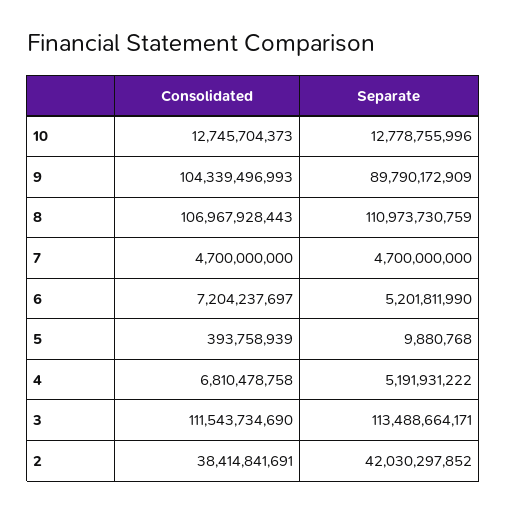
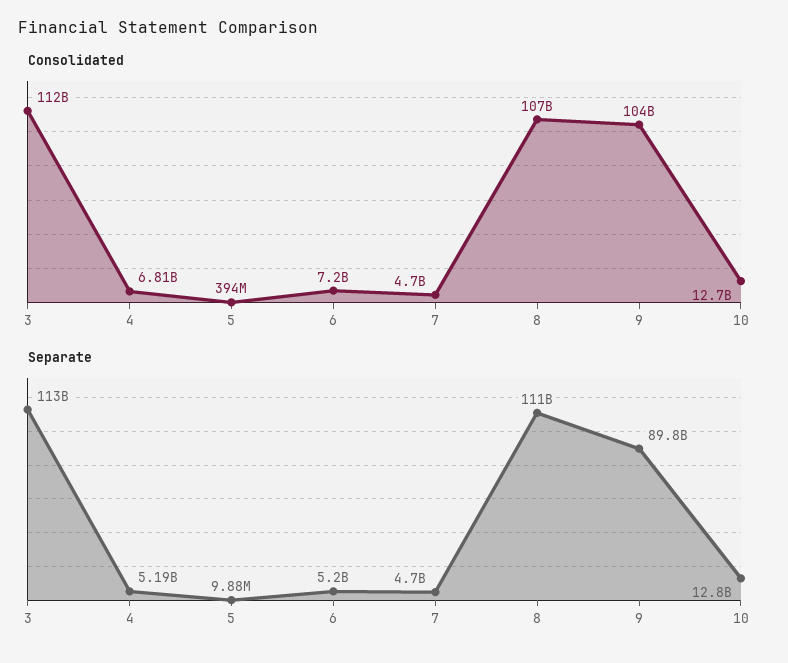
  {
    "Consolidated": {
      "10": 12745704373,
      "9": 104339496993,
      "8": 106967928443,
      "7": 4700000000,
      "6": 7204237697,
      "5": 393758939,
      "4": 6810478758,
-     "3": 111543734690,
+     "3": 111543734690
-     "2": 38414841691
    },
    "Separate": {
      "10": 12778755996,
      "9": 89790172909,
      "8": 110973730759,
      "7": 4700000000,
      "6": 5201811990,
      "5": 9880768,
      "4": 5191931222,
-     "3": 113488664171,
+     "3": 113488664171
-     "2": 42030297852
    }
  }

